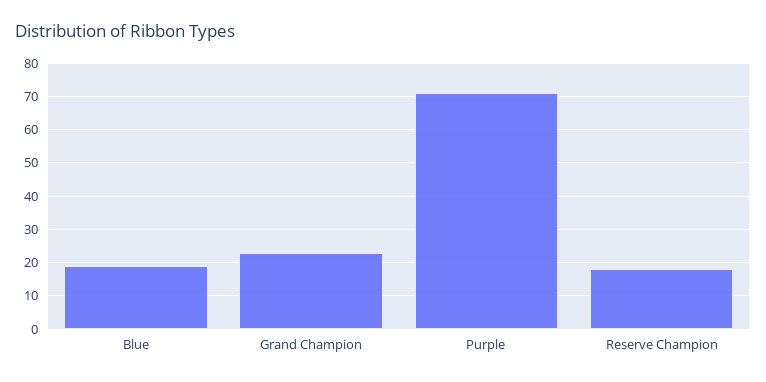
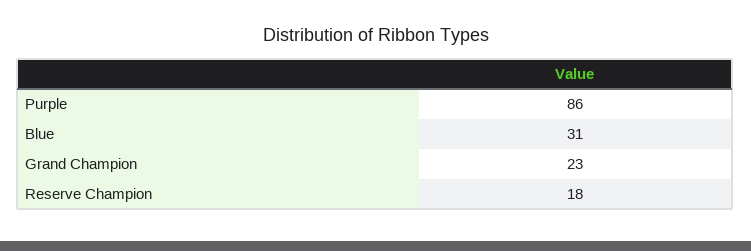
  {
-   "Blue": 20,
+   "Blue": 31,
    "Grand Champion": 23,
-   "Purple": 70,
+   "Purple": 86,
    "Reserve Champion": 18
  }

